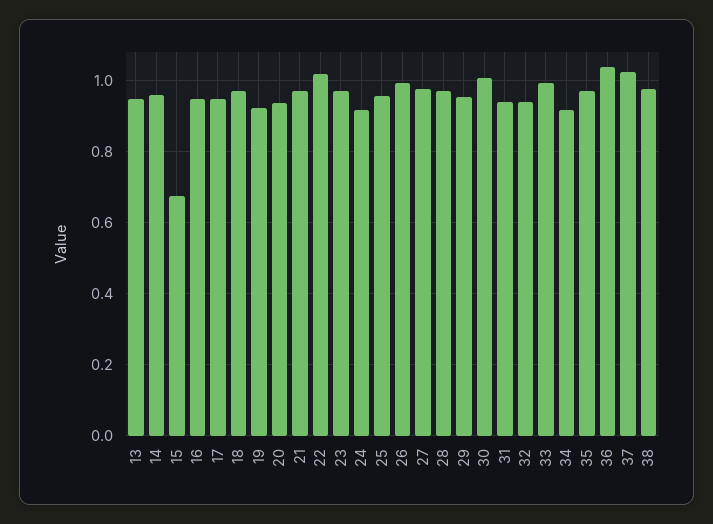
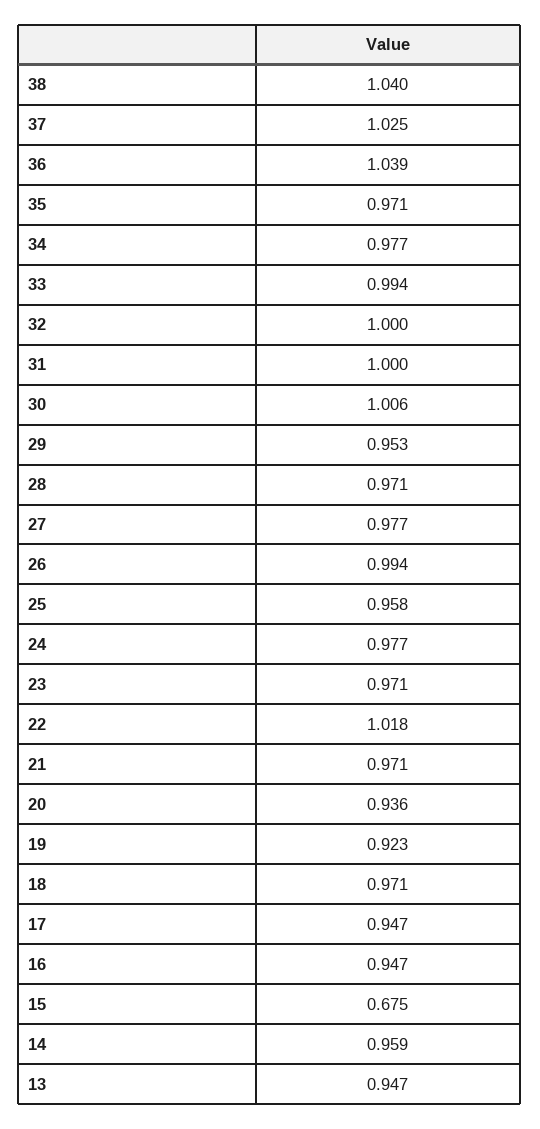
  {
    "13": 0.947,
    "14": 0.959,
    "15": 0.675,
    "16": 0.947,
    "17": 0.947,
    "18": 0.971,
    "19": 0.923,
    "20": 0.936,
    "21": 0.971,
    "22": 1.018,
    "23": 0.971,
-   "24": 0.92,
+   "24": 0.977,
    "25": 0.958,
    "26": 0.994,
    "27": 0.977,
    "28": 0.971,
    "29": 0.953,
    "30": 1.006,
-   "31": 0.94,
+   "31": 1,
-   "32": 0.94,
+   "32": 1,
    "33": 0.994,
-   "34": 0.92,
+   "34": 0.977,
    "35": 0.971,
    "36": 1.039,
    "37": 1.025,
-   "38": 0.98
+   "38": 1.04
  }

